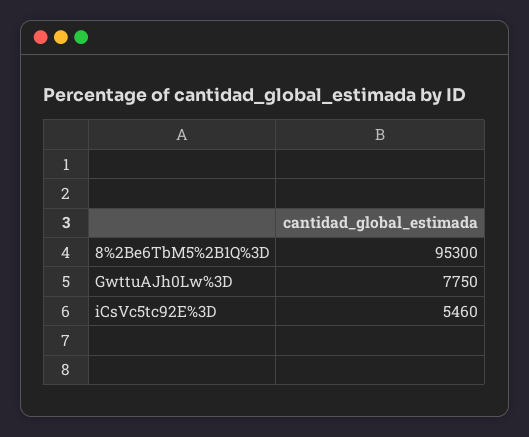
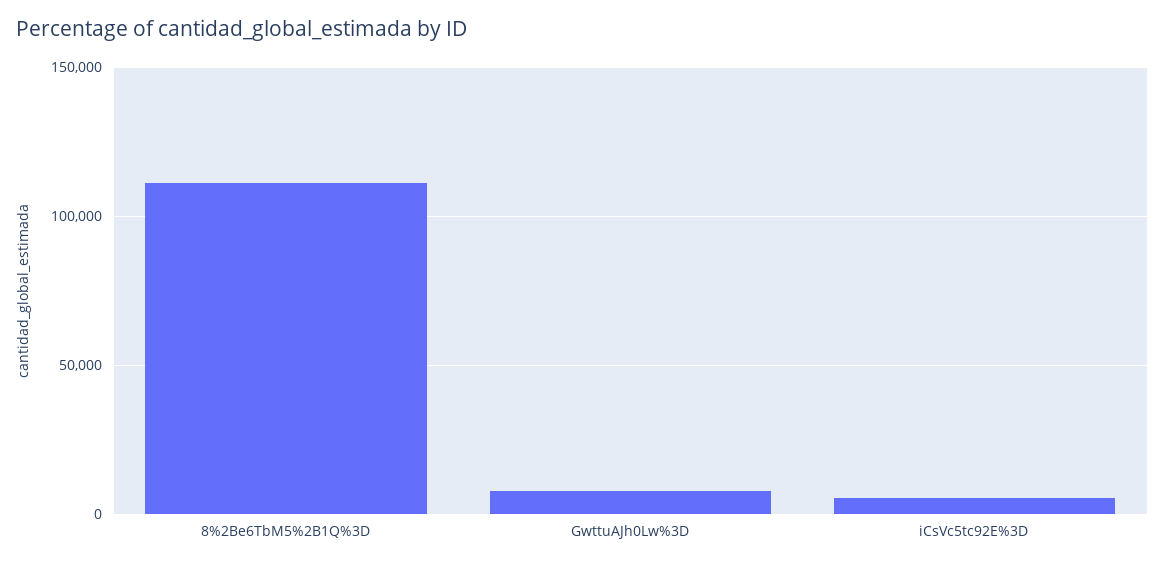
  {
-   "8%2Be6TbM5%2B1Q%3D": 95300,
+   "8%2Be6TbM5%2B1Q%3D": 110000,
    "GwttuAJh0Lw%3D": 7750,
    "iCsVc5tc92E%3D": 5460
  }

